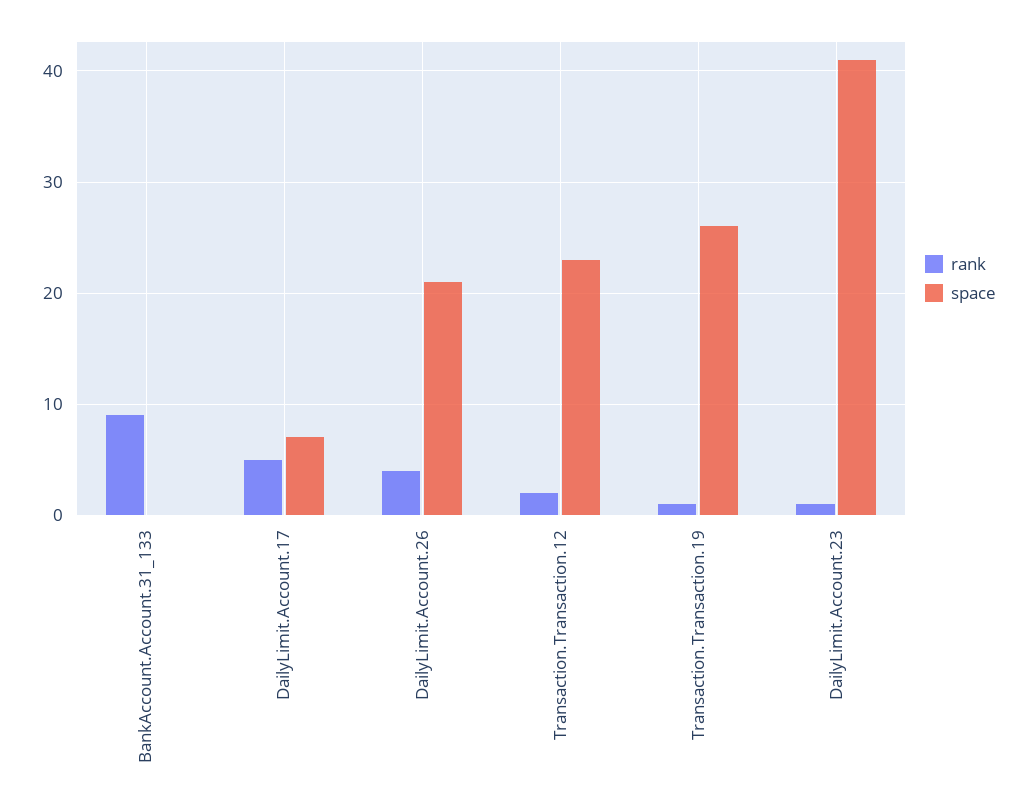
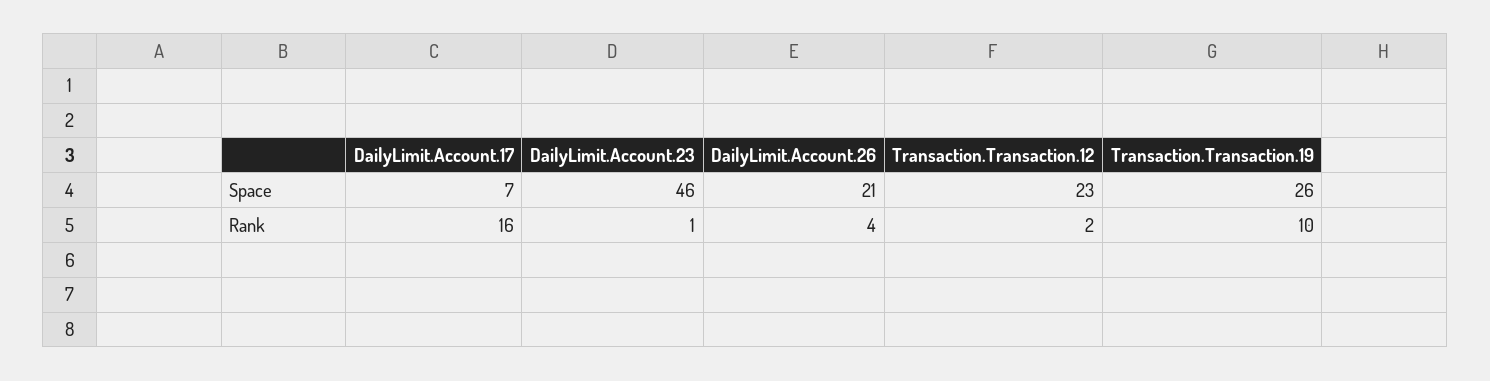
  {
    "rank": {
-     "BankAccount.Account.31_133": 9,
-     "DailyLimit.Account.17": 5,
+     "DailyLimit.Account.17": 16,
      "DailyLimit.Account.26": 4,
      "Transaction.Transaction.12": 2,
-     "Transaction.Transaction.19": 1,
+     "Transaction.Transaction.19": 10,
      "DailyLimit.Account.23": 1
    },
    "space": {
-     "BankAccount.Account.31_133": 0,
      "DailyLimit.Account.17": 7,
      "DailyLimit.Account.26": 21,
      "Transaction.Transaction.12": 23,
      "Transaction.Transaction.19": 26,
-     "DailyLimit.Account.23": 41
+     "DailyLimit.Account.23": 46
    }
  }

